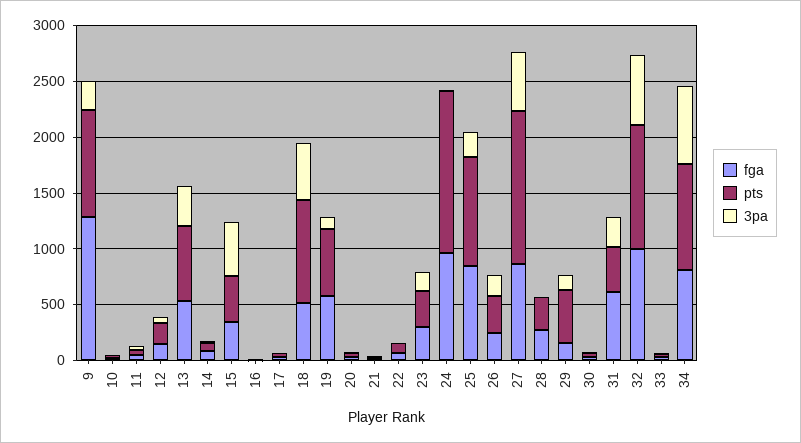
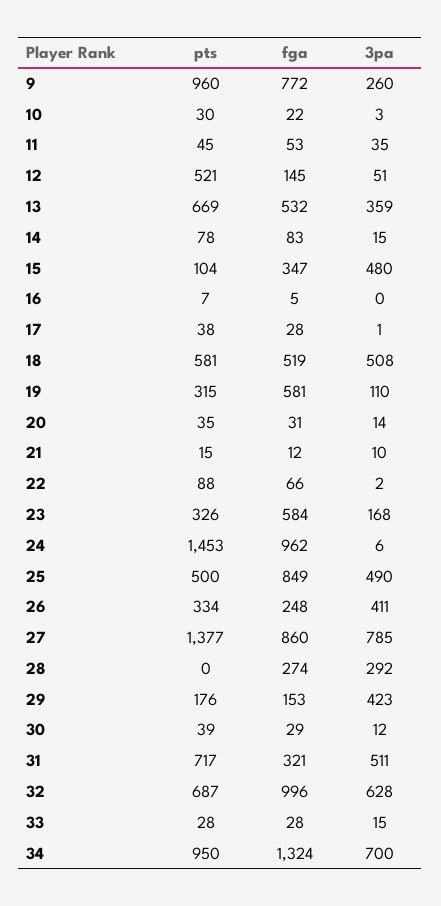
  {
    "fga": {
-     "9": 1300,
+     "9": 772,
      "10": 22,
      "11": 53,
      "12": 145,
      "13": 532,
      "14": 83,
      "15": 347,
      "16": 5,
      "17": 28,
      "18": 519,
      "19": 581,
      "20": 31,
      "21": 12,
      "22": 66,
-     "23": 300,
+     "23": 584,
      "24": 962,
      "25": 849,
      "26": 248,
      "27": 860,
      "28": 274,
      "29": 153,
      "30": 29,
-     "31": 600,
+     "31": 321,
      "32": 996,
      "33": 28,
-     "34": 800
+     "34": 1324
    },
    "pts": {
      "9": 960,
      "10": 30,
      "11": 45,
-     "12": 200,
+     "12": 521,
      "13": 669,
      "14": 78,
-     "15": 400,
+     "15": 104,
      "16": 7,
      "17": 38,
-     "18": 900,
+     "18": 581,
-     "19": 600,
+     "19": 315,
      "20": 35,
      "21": 15,
      "22": 88,
      "23": 326,
      "24": 1453,
-     "25": 1000,
+     "25": 500,
      "26": 334,
      "27": 1377,
-     "28": 300,
+     "28": 0,
-     "29": 500,
+     "29": 176,
      "30": 39,
-     "31": 400,
+     "31": 717,
-     "32": 1100,
+     "32": 687,
      "33": 28,
      "34": 950
    },
    "3pa": {
      "9": 260,
      "10": 3,
      "11": 35,
      "12": 51,
      "13": 359,
      "14": 15,
      "15": 480,
      "16": 0,
      "17": 1,
      "18": 508,
      "19": 110,
      "20": 14,
      "21": 10,
      "22": 2,
      "23": 168,
      "24": 6,
-     "25": 200,
+     "25": 490,
-     "26": 200,
+     "26": 411,
-     "27": 500,
+     "27": 785,
-     "28": 0,
+     "28": 292,
-     "29": 100,
+     "29": 423,
      "30": 12,
-     "31": 300,
+     "31": 511,
      "32": 628,
      "33": 15,
      "34": 700
    }
  }

